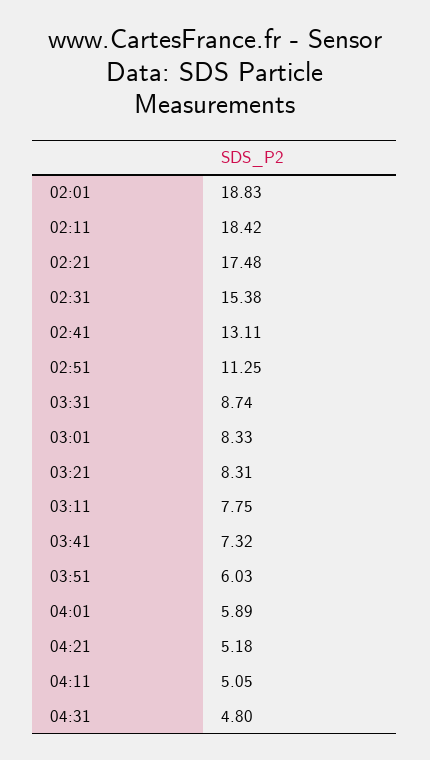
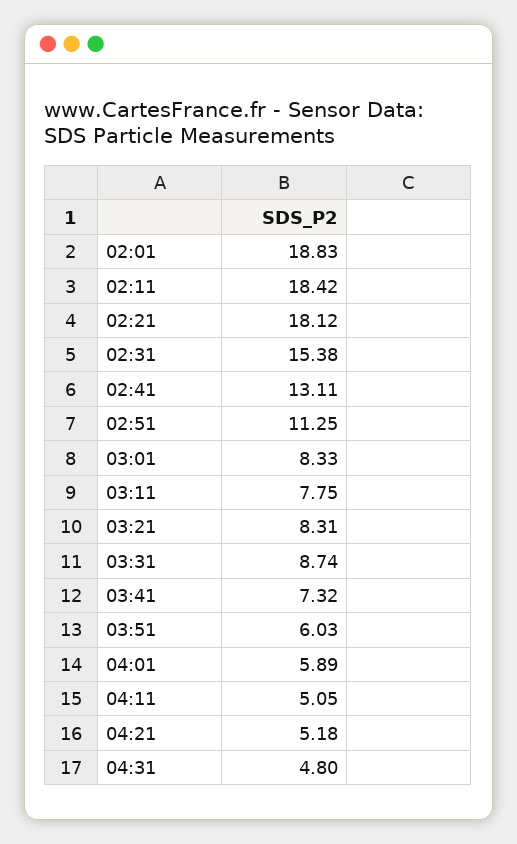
  {
    "02:01": 18.83,
    "02:11": 18.42,
-   "02:21": 17.48,
+   "02:21": 18.12,
    "02:31": 15.38,
    "02:41": 13.11,
    "02:51": 11.25,
    "03:31": 8.74,
    "03:01": 8.33,
    "03:21": 8.31,
    "03:11": 7.75,
    "03:41": 7.32,
    "03:51": 6.03,
    "04:01": 5.89,
    "04:21": 5.18,
    "04:11": 5.05,
    "04:31": 4.8
  }

